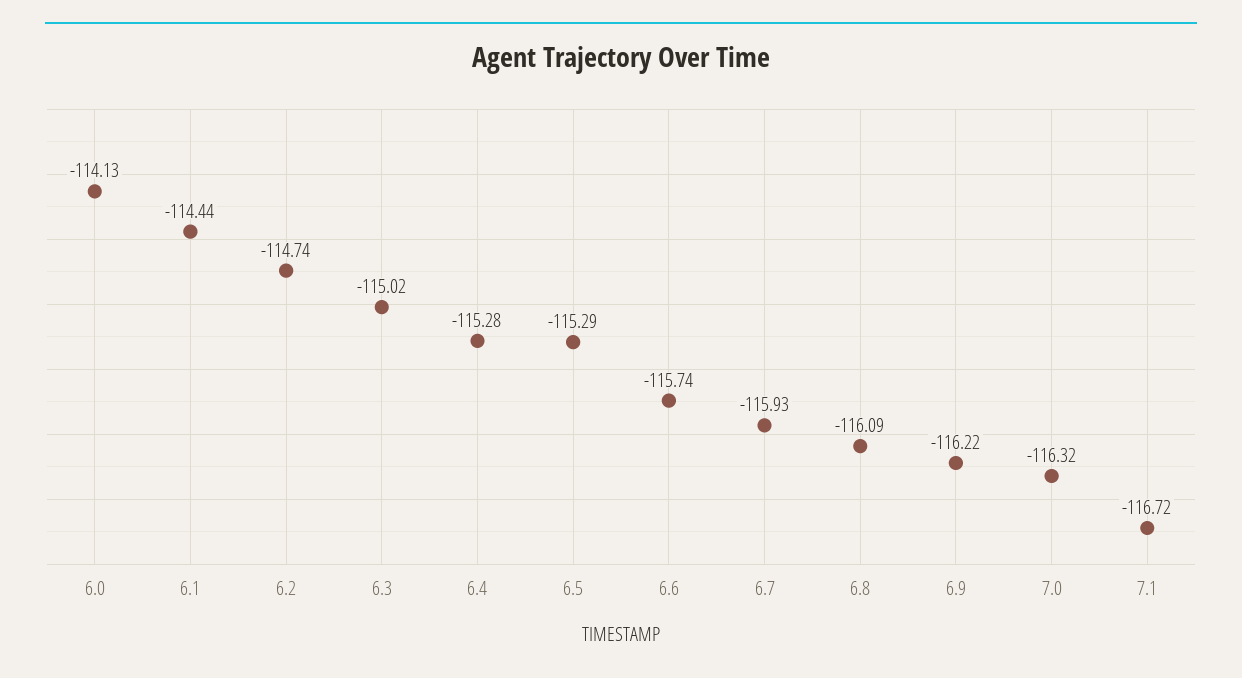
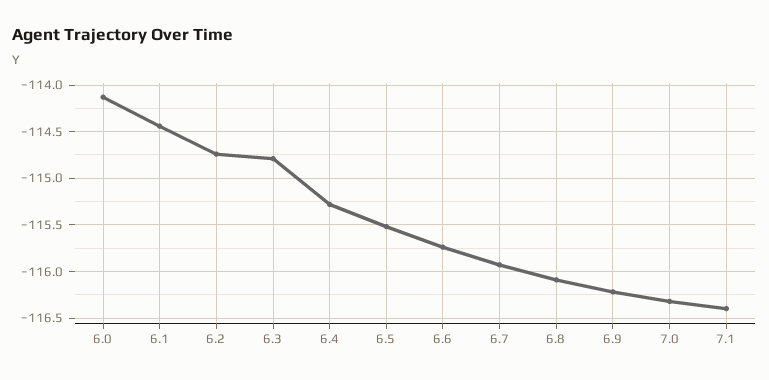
  {
    "6.0": -114.13,
    "6.1": -114.44,
    "6.2": -114.74,
-   "6.3": -115.02,
+   "6.3": -114.8,
    "6.4": -115.28,
-   "6.5": -115.29,
+   "6.5": -115.5,
    "6.6": -115.74,
    "6.7": -115.93,
    "6.8": -116.09,
    "6.9": -116.22,
    "7.0": -116.32,
-   "7.1": -116.72
+   "7.1": -116.4
  }

